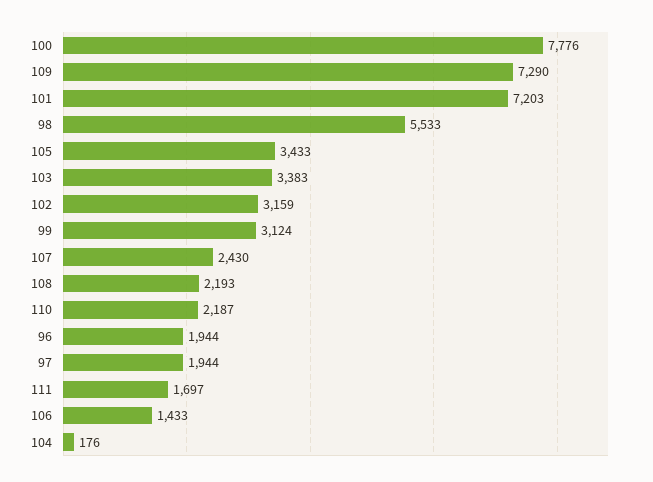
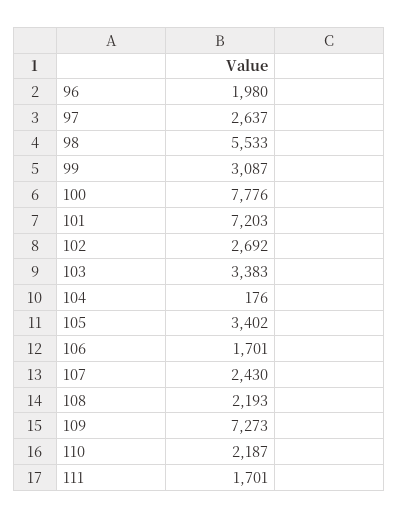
  {
    "100": 7776,
-   "109": 7290,
+   "109": 7273,
    "101": 7203,
    "98": 5533,
-   "105": 3433,
+   "105": 3402,
    "103": 3383,
-   "102": 3159,
+   "102": 2692,
-   "99": 3124,
+   "99": 3087,
    "107": 2430,
    "108": 2193,
    "110": 2187,
-   "96": 1944,
+   "96": 1980,
-   "97": 1944,
+   "97": 2637,
-   "111": 1697,
+   "111": 1701,
-   "106": 1433,
+   "106": 1701,
    "104": 176
  }

